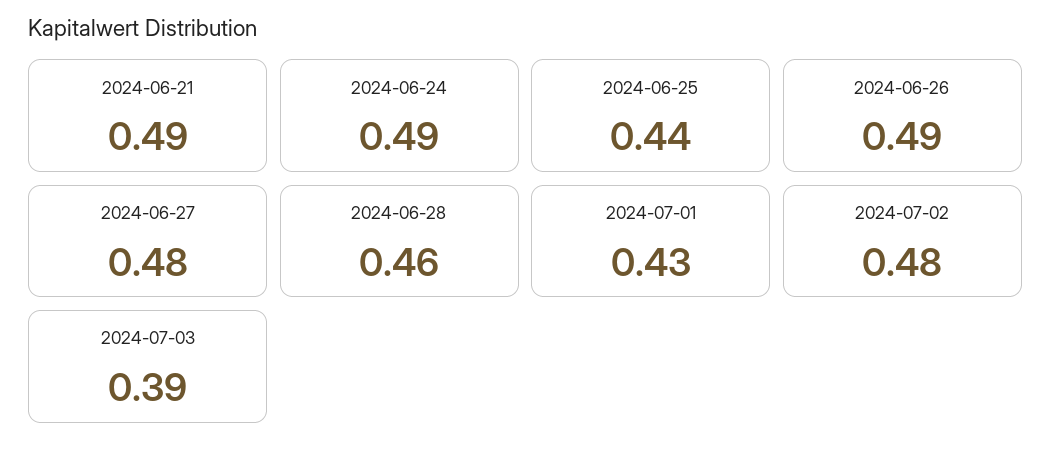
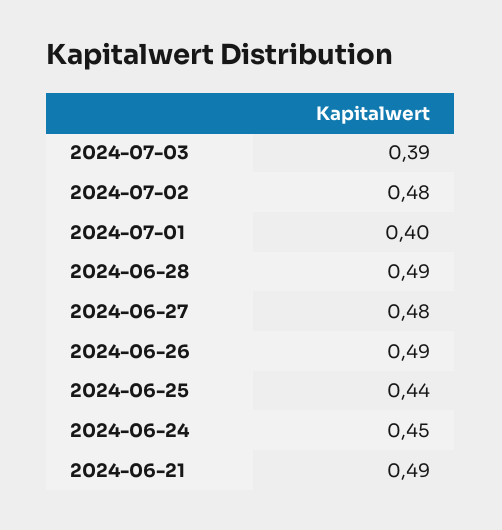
  {
    "2024-06-21": 0.49,
-   "2024-06-24": 0.49,
+   "2024-06-24": 0.45,
    "2024-06-25": 0.44,
    "2024-06-26": 0.49,
    "2024-06-27": 0.48,
-   "2024-06-28": 0.46,
+   "2024-06-28": 0.49,
-   "2024-07-01": 0.43,
+   "2024-07-01": 0.4,
    "2024-07-02": 0.48,
    "2024-07-03": 0.39
  }

